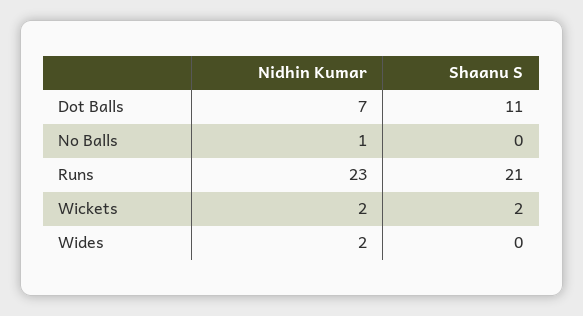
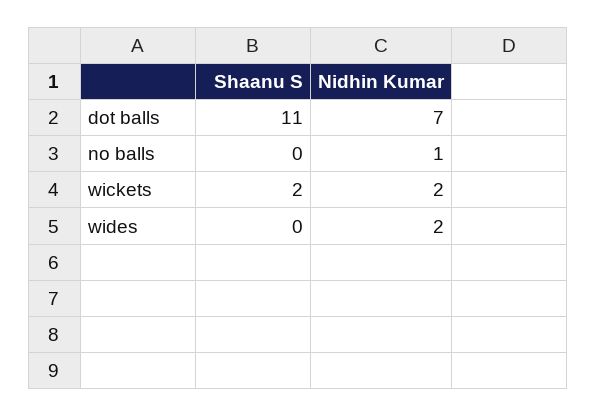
  {
    "Nidhin Kumar": {
      "Dot Balls": 7,
      "No Balls": 1,
-     "Runs": 23,
      "Wickets": 2,
      "Wides": 2
    },
    "Shaanu S": {
      "Dot Balls": 11,
      "No Balls": 0,
-     "Runs": 21,
      "Wickets": 2,
      "Wides": 0
    }
  }

